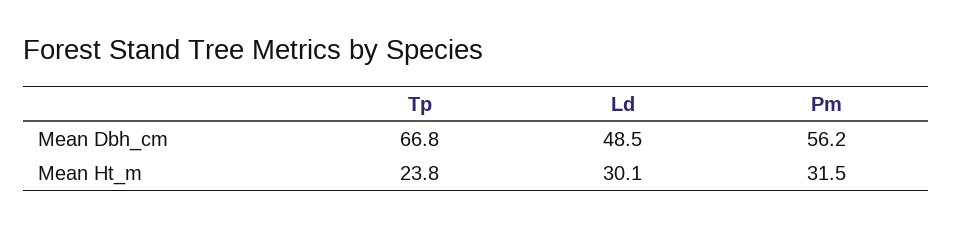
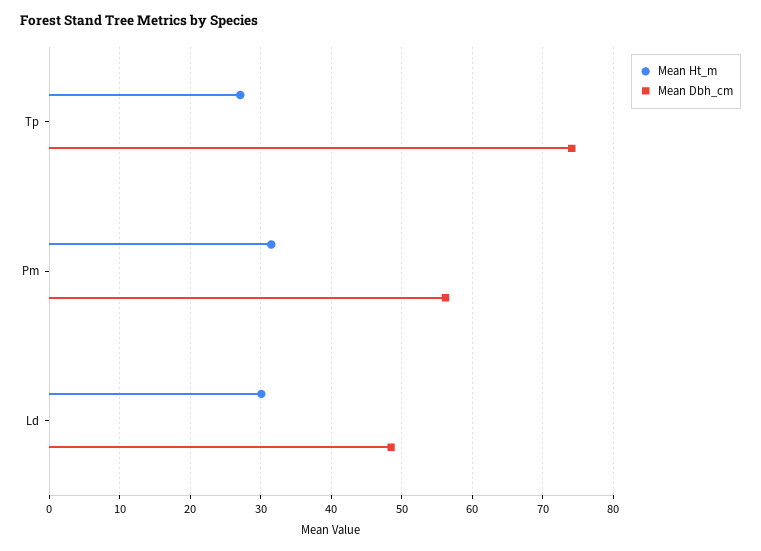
  {
    "Mean Dbh_cm": {
-     "Tp": 66.8,
+     "Tp": 74,
      "Ld": 48.5,
      "Pm": 56.2
    },
    "Mean Ht_m": {
-     "Tp": 23.8,
+     "Tp": 27,
      "Ld": 30.1,
      "Pm": 31.5
    }
  }

